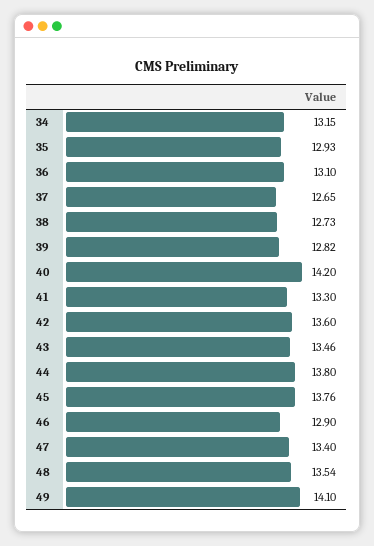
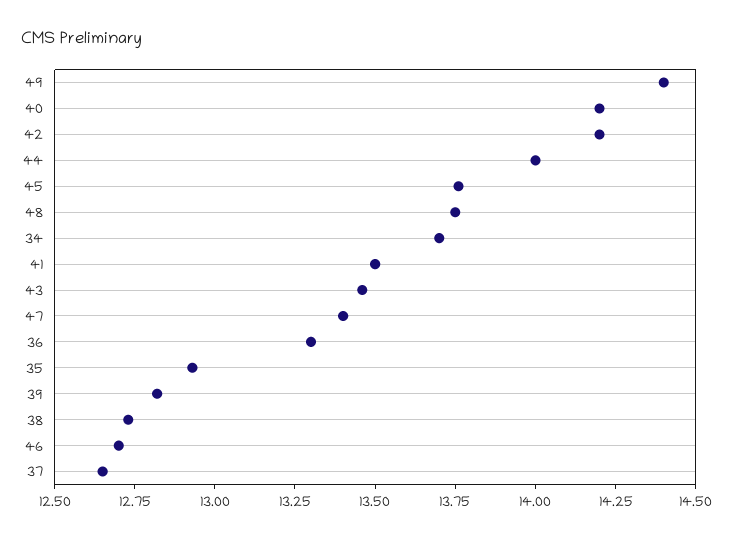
  {
-   "34": 13.15,
+   "34": 13.7,
    "35": 12.93,
-   "36": 13.1,
+   "36": 13.3,
    "37": 12.65,
    "38": 12.73,
    "39": 12.82,
    "40": 14.2,
-   "41": 13.3,
+   "41": 13.5,
-   "42": 13.6,
+   "42": 14.2,
    "43": 13.46,
-   "44": 13.8,
+   "44": 14,
    "45": 13.76,
-   "46": 12.9,
+   "46": 12.7,
    "47": 13.4,
-   "48": 13.54,
+   "48": 13.75,
-   "49": 14.1
+   "49": 14.4
  }

